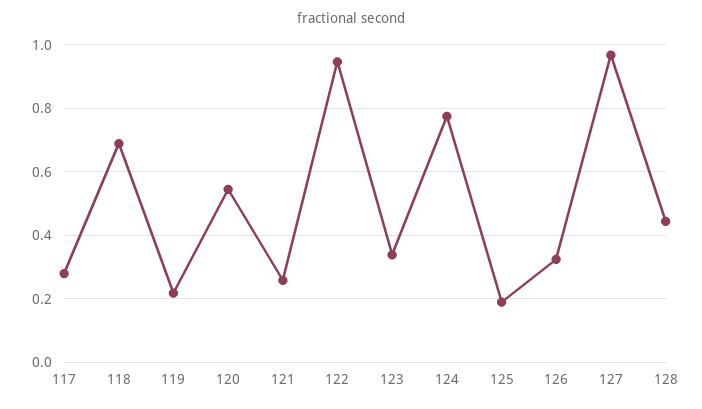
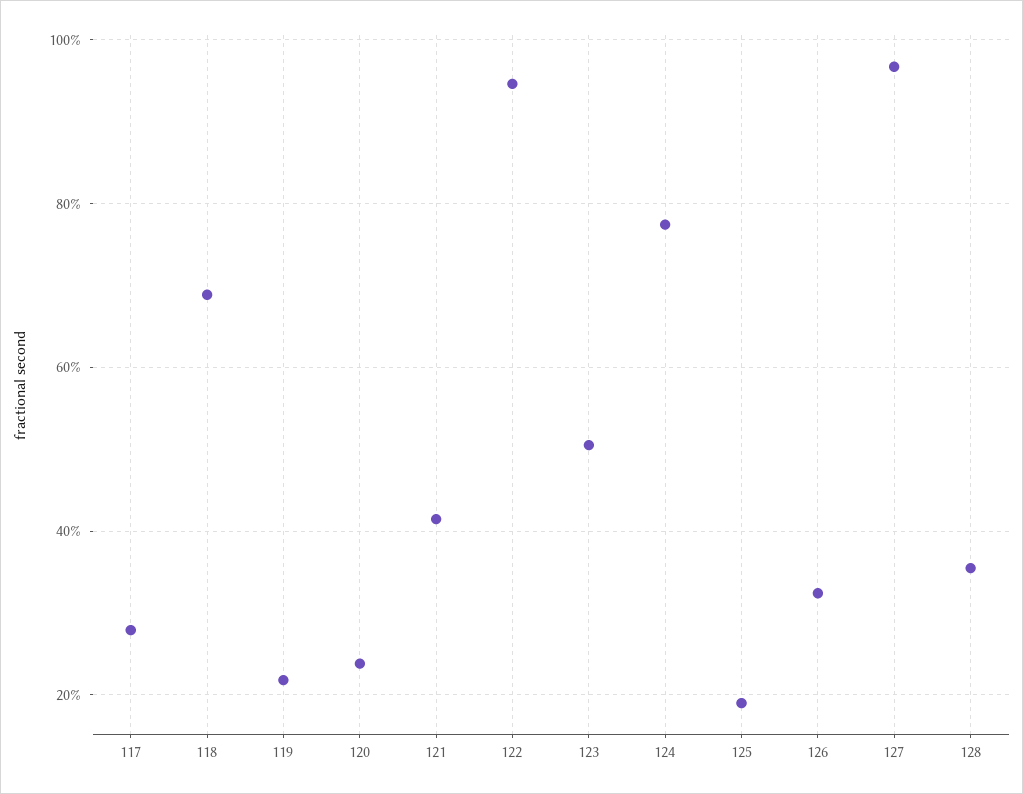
  {
    "117": 0.28,
    "118": 0.68,
    "119": 0.22,
-   "120": 0.54,
+   "120": 0.24,
-   "121": 0.26,
+   "121": 0.42,
    "122": 0.94,
-   "123": 0.34,
+   "123": 0.5,
    "124": 0.78,
    "125": 0.18,
    "126": 0.32,
    "127": 0.96,
-   "128": 0.44
+   "128": 0.36
  }

